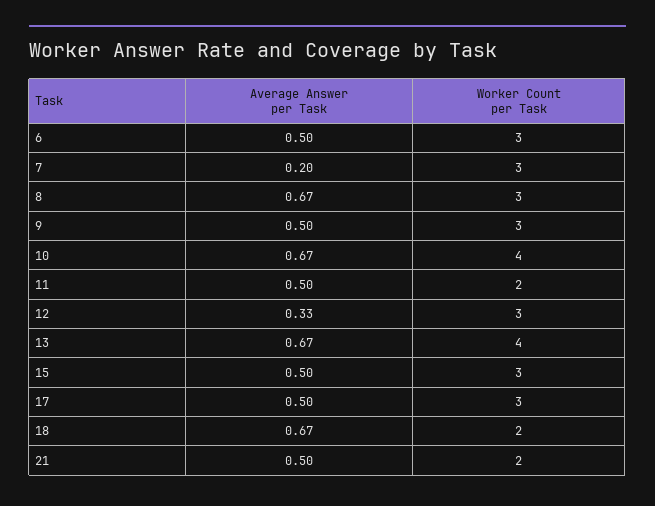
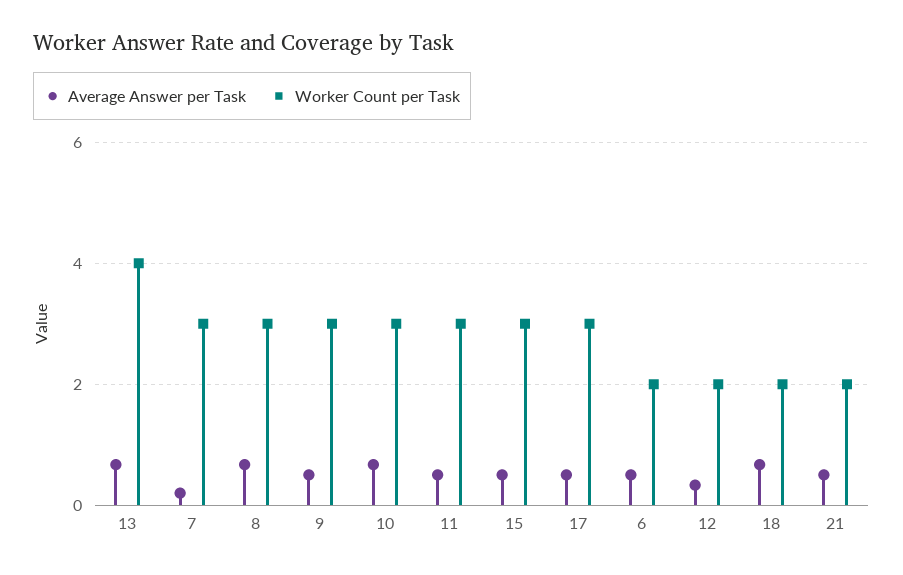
  {
    "Average Answer per Task": {
      "6": 0.5,
      "7": 0.2,
      "8": 0.67,
      "9": 0.5,
      "10": 0.67,
      "11": 0.5,
      "12": 0.33,
      "13": 0.67,
      "15": 0.5,
      "17": 0.5,
      "18": 0.67,
      "21": 0.5
    },
    "Worker Count per Task": {
-     "6": 3,
+     "6": 2,
      "7": 3,
      "8": 3,
      "9": 3,
-     "10": 4,
+     "10": 3,
-     "11": 2,
+     "11": 3,
-     "12": 3,
+     "12": 2,
      "13": 4,
      "15": 3,
      "17": 3,
      "18": 2,
      "21": 2
    }
  }

